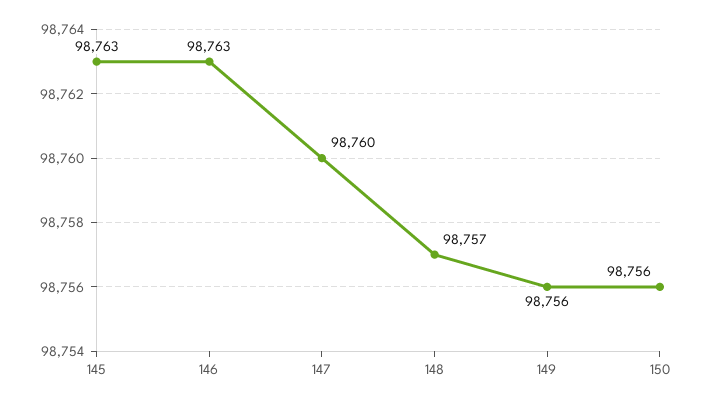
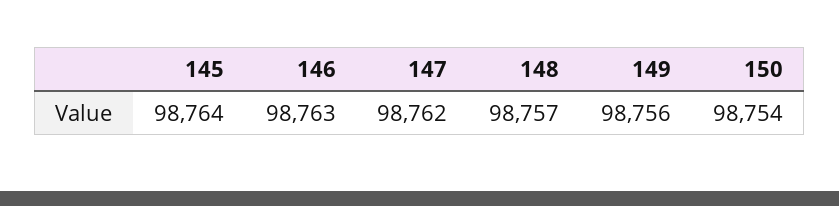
  {
-   "145": 98763,
+   "145": 98764,
    "146": 98763,
-   "147": 98760,
+   "147": 98762,
    "148": 98757,
    "149": 98756,
-   "150": 98756
+   "150": 98754
  }

